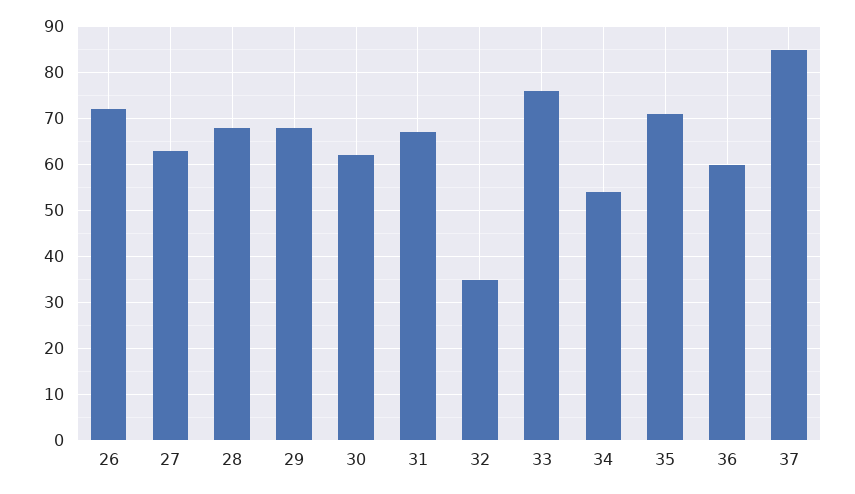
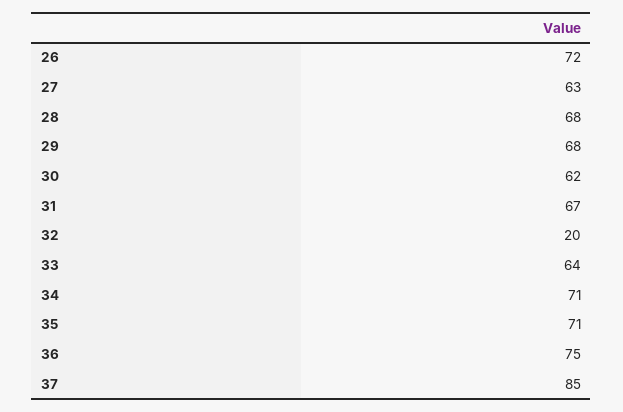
  {
    "26": 72,
    "27": 63,
    "28": 68,
    "29": 68,
    "30": 62,
    "31": 67,
-   "32": 35,
+   "32": 20,
-   "33": 75,
+   "33": 64,
-   "34": 55,
+   "34": 71,
    "35": 71,
-   "36": 60,
+   "36": 75,
    "37": 85
  }

